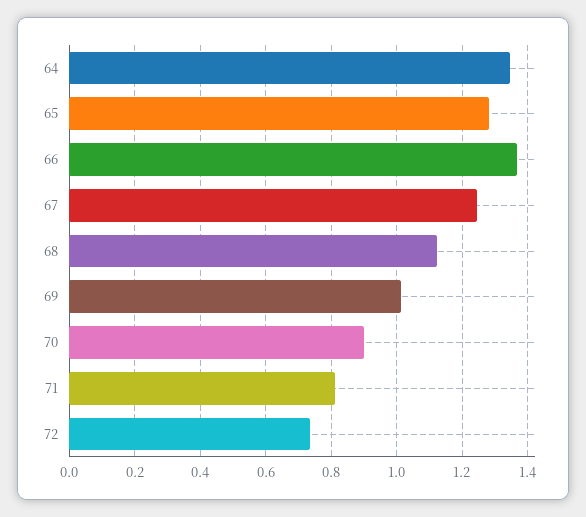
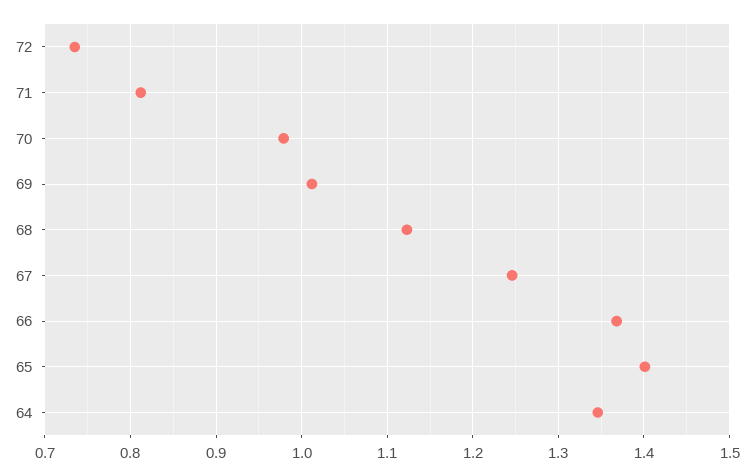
  {
    "64": 1.35,
-   "65": 1.28,
+   "65": 1.4,
    "66": 1.37,
    "67": 1.25,
    "68": 1.12,
    "69": 1.01,
-   "70": 0.9,
+   "70": 0.98,
    "71": 0.81,
    "72": 0.74
  }

